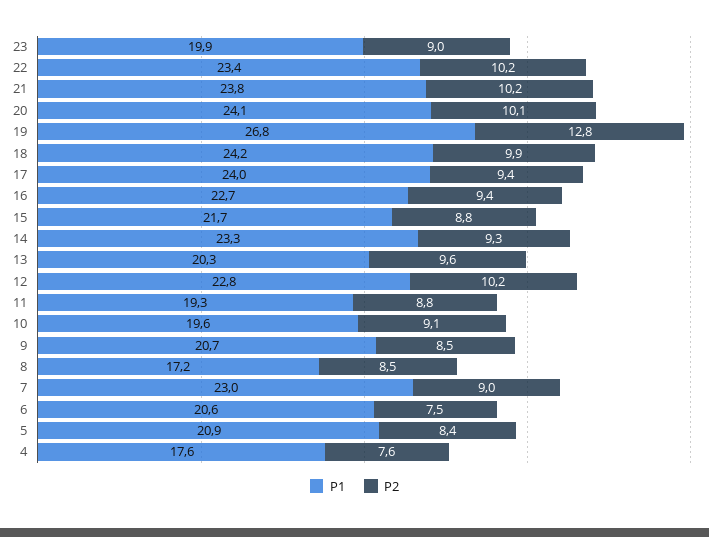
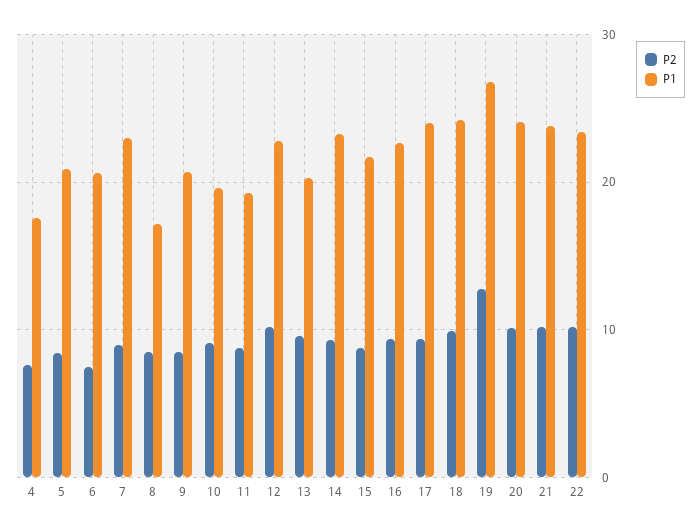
  {
    "P1": {
-     "23": 19.9,
      "22": 23.4,
      "21": 23.8,
      "20": 24.1,
      "19": 26.8,
      "18": 24.2,
      "17": 24,
      "16": 22.7,
      "15": 21.7,
      "14": 23.3,
      "13": 20.3,
      "12": 22.8,
      "11": 19.3,
      "10": 19.6,
      "9": 20.7,
      "8": 17.2,
      "7": 23,
      "6": 20.6,
      "5": 20.9,
      "4": 17.6
    },
    "P2": {
-     "23": 9,
      "22": 10.2,
      "21": 10.2,
      "20": 10.1,
      "19": 12.8,
      "18": 9.9,
      "17": 9.4,
      "16": 9.4,
      "15": 8.8,
      "14": 9.3,
      "13": 9.6,
      "12": 10.2,
      "11": 8.8,
      "10": 9.1,
      "9": 8.5,
      "8": 8.5,
      "7": 9,
      "6": 7.5,
      "5": 8.4,
      "4": 7.6
    }
  }

